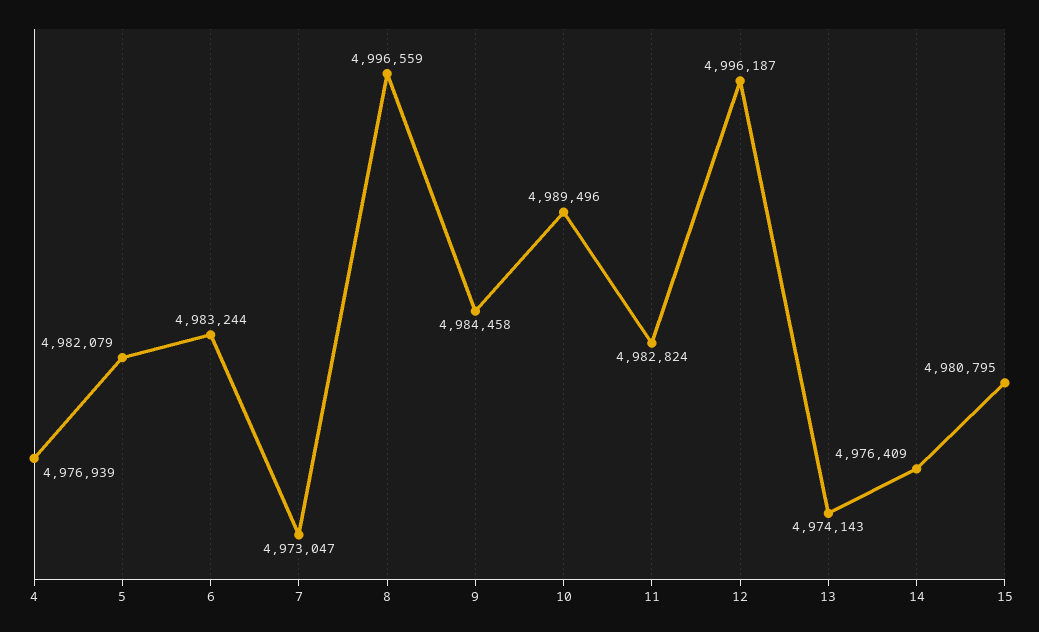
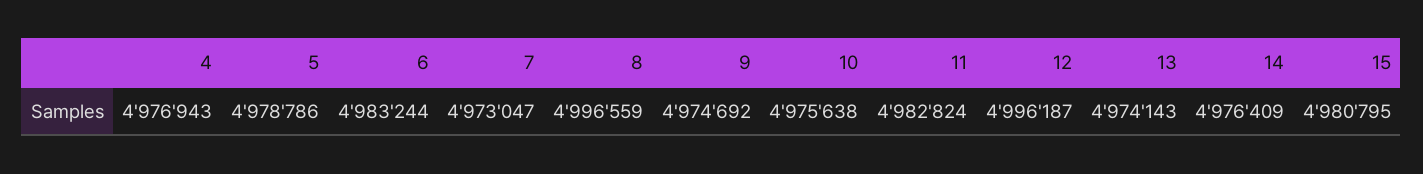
  {
-   "4": 4976939,
+   "4": 4976943,
-   "5": 4982079,
+   "5": 4978786,
    "6": 4983244,
    "7": 4973047,
    "8": 4996559,
-   "9": 4984458,
+   "9": 4974692,
-   "10": 4989496,
+   "10": 4975638,
    "11": 4982824,
    "12": 4996187,
    "13": 4974143,
    "14": 4976409,
    "15": 4980795
  }

